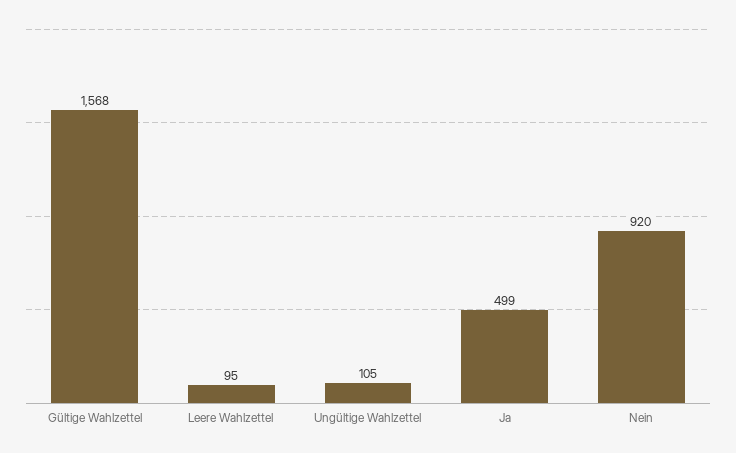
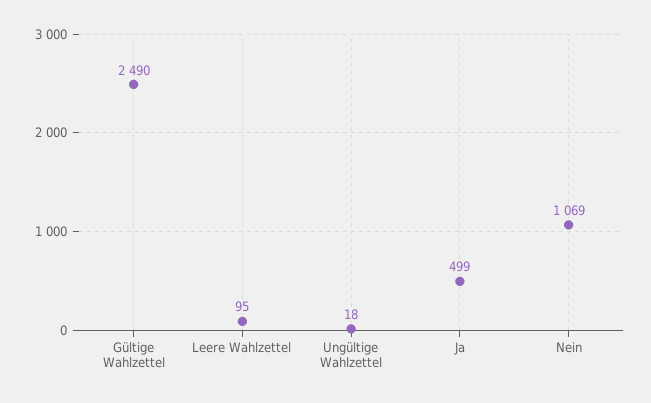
  {
-   "Gültige Wahlzettel": 1568,
+   "Gültige Wahlzettel": 2490,
    "Leere Wahlzettel": 95,
-   "Ungültige Wahlzettel": 105,
+   "Ungültige Wahlzettel": 18,
    "Ja": 499,
-   "Nein": 920
+   "Nein": 1069
  }

